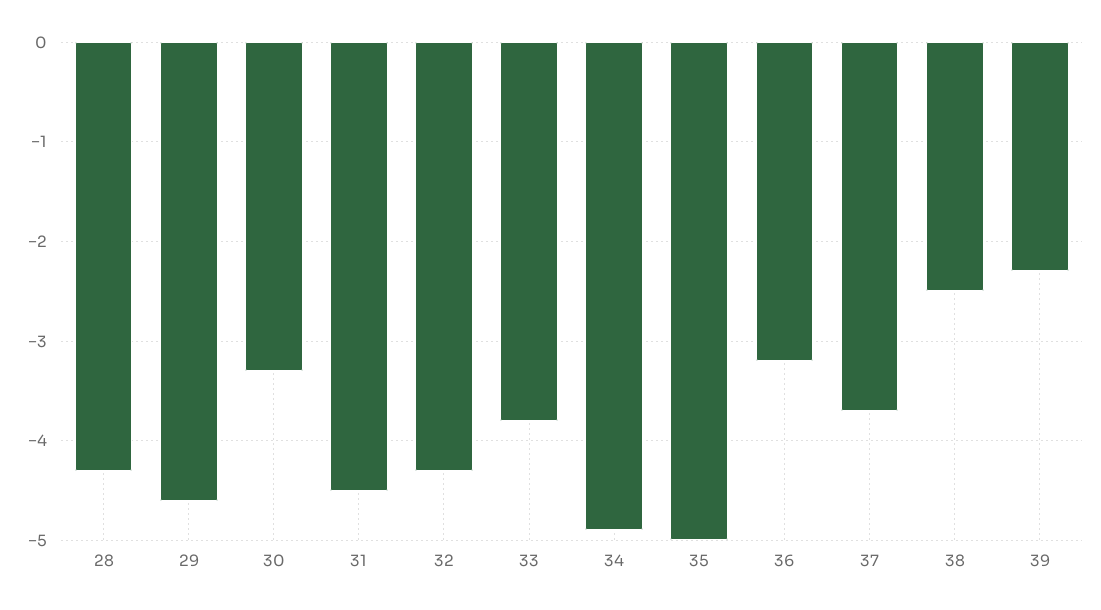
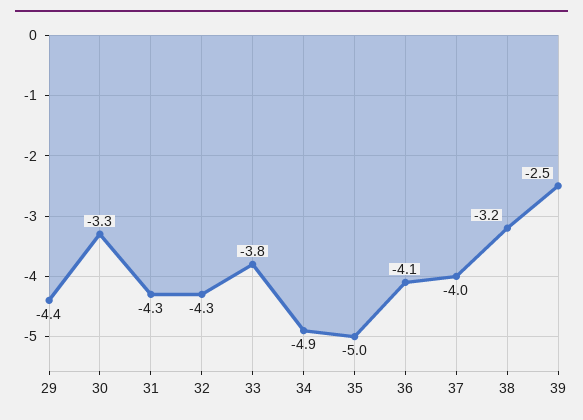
  {
-   "28": -4.3,
-   "29": -4.6,
+   "29": -4.4,
    "30": -3.3,
-   "31": -4.5,
+   "31": -4.3,
    "32": -4.3,
    "33": -3.8,
    "34": -4.9,
    "35": -5,
-   "36": -3.2,
+   "36": -4.1,
-   "37": -3.7,
+   "37": -4,
-   "38": -2.5,
+   "38": -3.2,
-   "39": -2.3
+   "39": -2.5
  }

